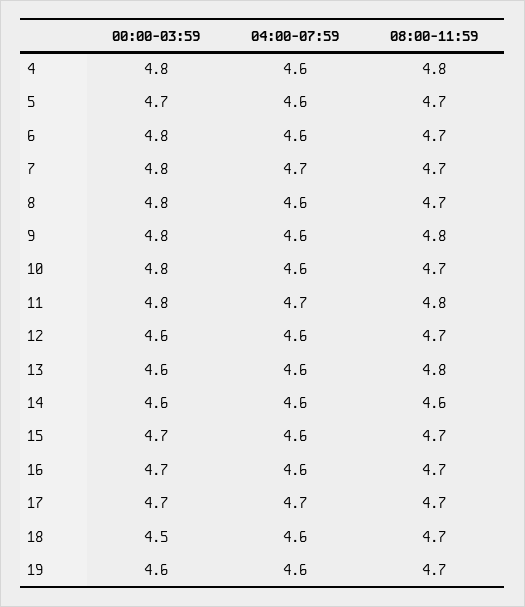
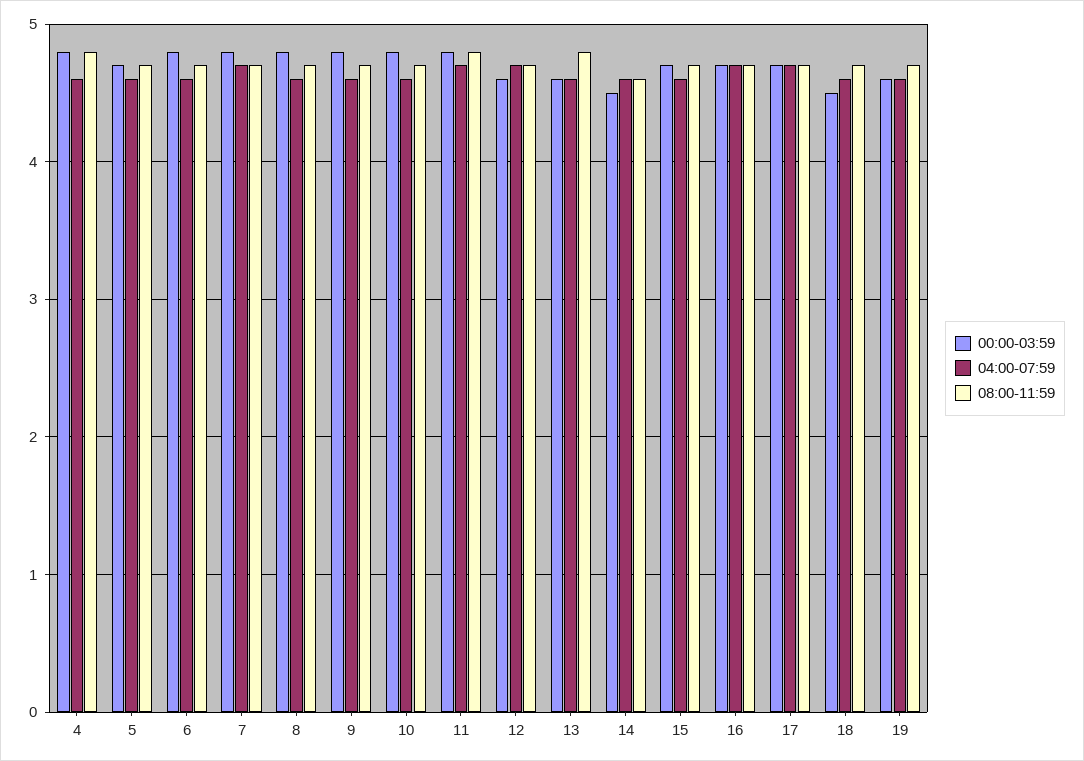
  {
    "00:00-03:59": {
      "4": 4.8,
      "5": 4.7,
      "6": 4.8,
      "7": 4.8,
      "8": 4.8,
      "9": 4.8,
      "10": 4.8,
      "11": 4.8,
      "12": 4.6,
      "13": 4.6,
-     "14": 4.6,
+     "14": 4.5,
      "15": 4.7,
      "16": 4.7,
      "17": 4.7,
      "18": 4.5,
      "19": 4.6
    },
    "04:00-07:59": {
      "4": 4.6,
      "5": 4.6,
      "6": 4.6,
      "7": 4.7,
      "8": 4.6,
      "9": 4.6,
      "10": 4.6,
      "11": 4.7,
-     "12": 4.6,
+     "12": 4.7,
      "13": 4.6,
      "14": 4.6,
      "15": 4.6,
-     "16": 4.6,
+     "16": 4.7,
      "17": 4.7,
      "18": 4.6,
      "19": 4.6
    },
    "08:00-11:59": {
      "4": 4.8,
      "5": 4.7,
      "6": 4.7,
      "7": 4.7,
      "8": 4.7,
-     "9": 4.8,
+     "9": 4.7,
      "10": 4.7,
      "11": 4.8,
      "12": 4.7,
      "13": 4.8,
      "14": 4.6,
      "15": 4.7,
      "16": 4.7,
      "17": 4.7,
      "18": 4.7,
      "19": 4.7
    }
  }

